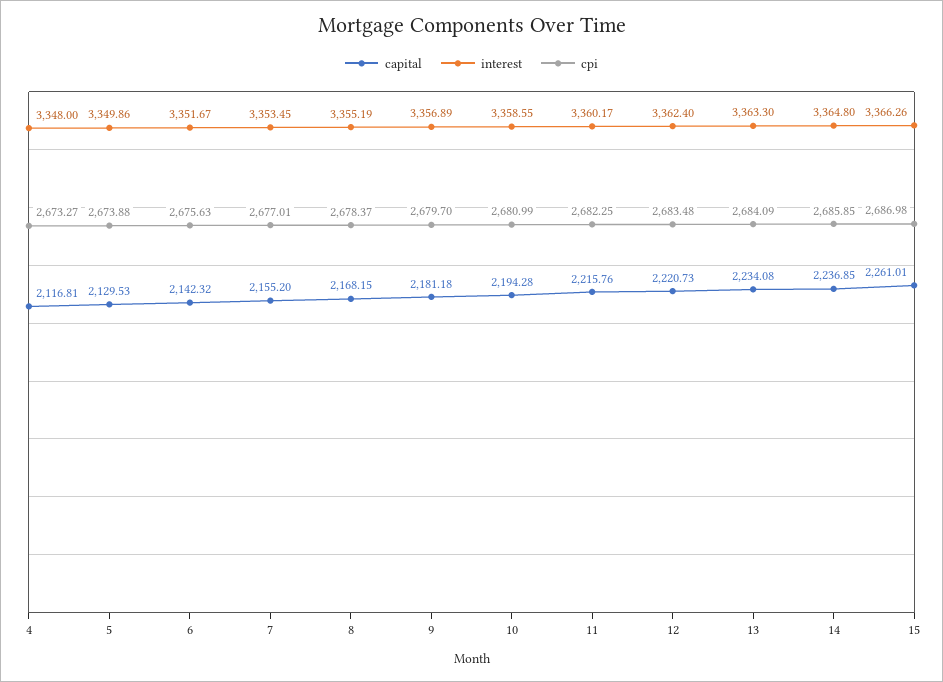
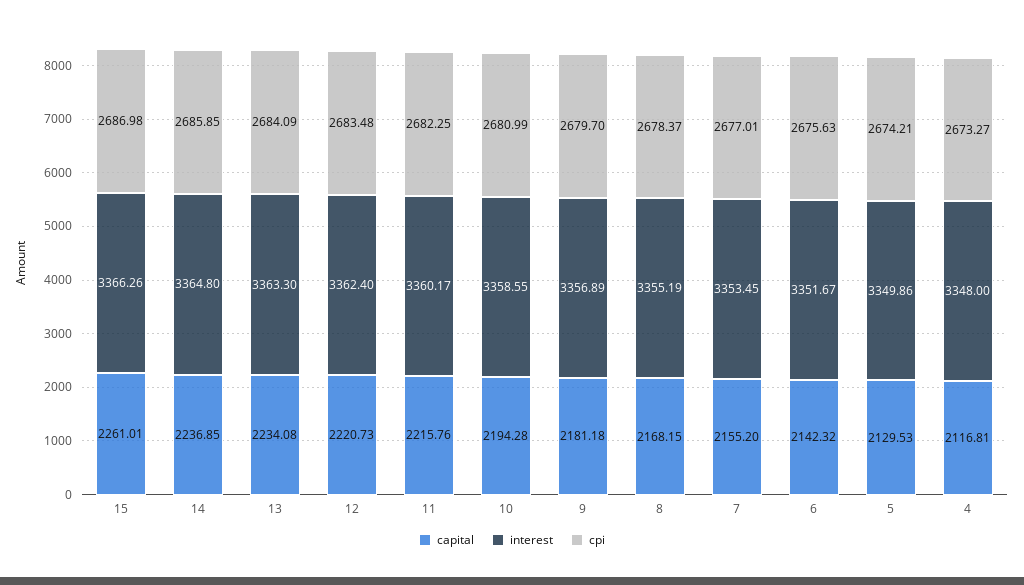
  {
    "capital": {
      "4": 2116.81,
      "5": 2129.53,
      "6": 2142.32,
      "7": 2155.2,
      "8": 2168.15,
      "9": 2181.18,
      "10": 2194.28,
      "11": 2215.76,
      "12": 2220.73,
      "13": 2234.08,
      "14": 2236.85,
      "15": 2261.01
    },
    "interest": {
      "4": 3348,
      "5": 3349.86,
      "6": 3351.67,
      "7": 3353.45,
      "8": 3355.19,
      "9": 3356.89,
      "10": 3358.55,
      "11": 3360.17,
      "12": 3362.4,
      "13": 3363.3,
      "14": 3364.8,
      "15": 3366.26
    },
    "cpi": {
      "4": 2673.27,
-     "5": 2673.88,
+     "5": 2674.21,
      "6": 2675.63,
      "7": 2677.01,
      "8": 2678.37,
      "9": 2679.7,
      "10": 2680.99,
      "11": 2682.25,
      "12": 2683.48,
      "13": 2684.09,
      "14": 2685.85,
      "15": 2686.98
    }
  }

